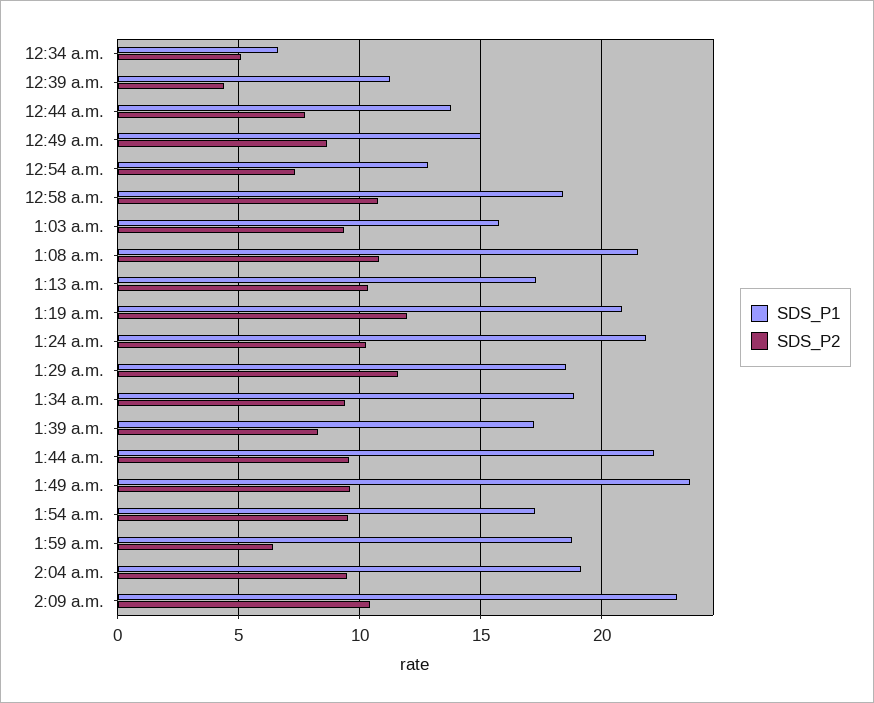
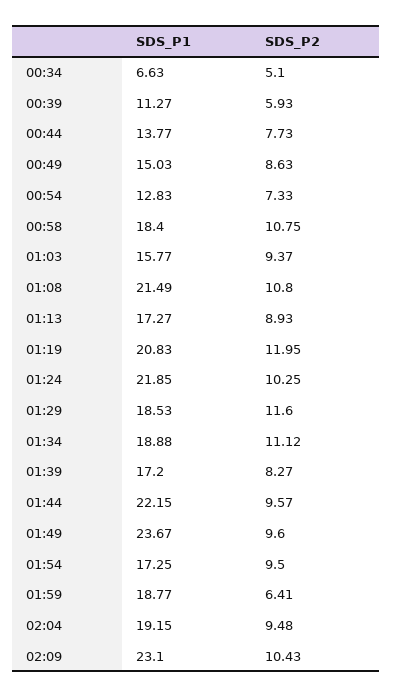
  {
    "SDS_P1": {
      "12:34 a.m.": 6.63,
      "12:39 a.m.": 11.27,
      "12:44 a.m.": 13.77,
      "12:49 a.m.": 15.03,
      "12:54 a.m.": 12.83,
      "12:58 a.m.": 18.4,
      "1:03 a.m.": 15.77,
      "1:08 a.m.": 21.49,
      "1:13 a.m.": 17.27,
      "1:19 a.m.": 20.83,
      "1:24 a.m.": 21.85,
      "1:29 a.m.": 18.53,
      "1:34 a.m.": 18.88,
      "1:39 a.m.": 17.2,
      "1:44 a.m.": 22.15,
      "1:49 a.m.": 23.67,
      "1:54 a.m.": 17.25,
      "1:59 a.m.": 18.77,
      "2:04 a.m.": 19.15,
      "2:09 a.m.": 23.1
    },
    "SDS_P2": {
      "12:34 a.m.": 5.1,
-     "12:39 a.m.": 4.5,
+     "12:39 a.m.": 5.93,
      "12:44 a.m.": 7.73,
      "12:49 a.m.": 8.63,
      "12:54 a.m.": 7.33,
      "12:58 a.m.": 10.75,
      "1:03 a.m.": 9.37,
      "1:08 a.m.": 10.8,
-     "1:13 a.m.": 10.5,
+     "1:13 a.m.": 8.93,
      "1:19 a.m.": 11.95,
      "1:24 a.m.": 10.25,
      "1:29 a.m.": 11.6,
-     "1:34 a.m.": 9.5,
+     "1:34 a.m.": 11.12,
      "1:39 a.m.": 8.27,
      "1:44 a.m.": 9.57,
      "1:49 a.m.": 9.6,
      "1:54 a.m.": 9.5,
      "1:59 a.m.": 6.41,
      "2:04 a.m.": 9.48,
      "2:09 a.m.": 10.43
    }
  }

